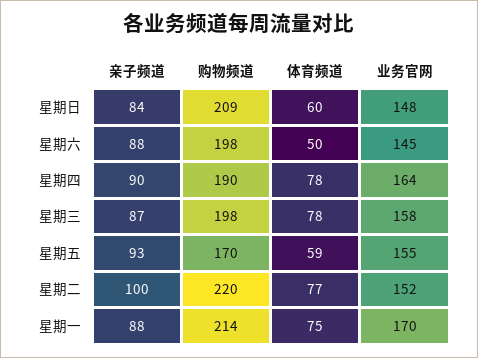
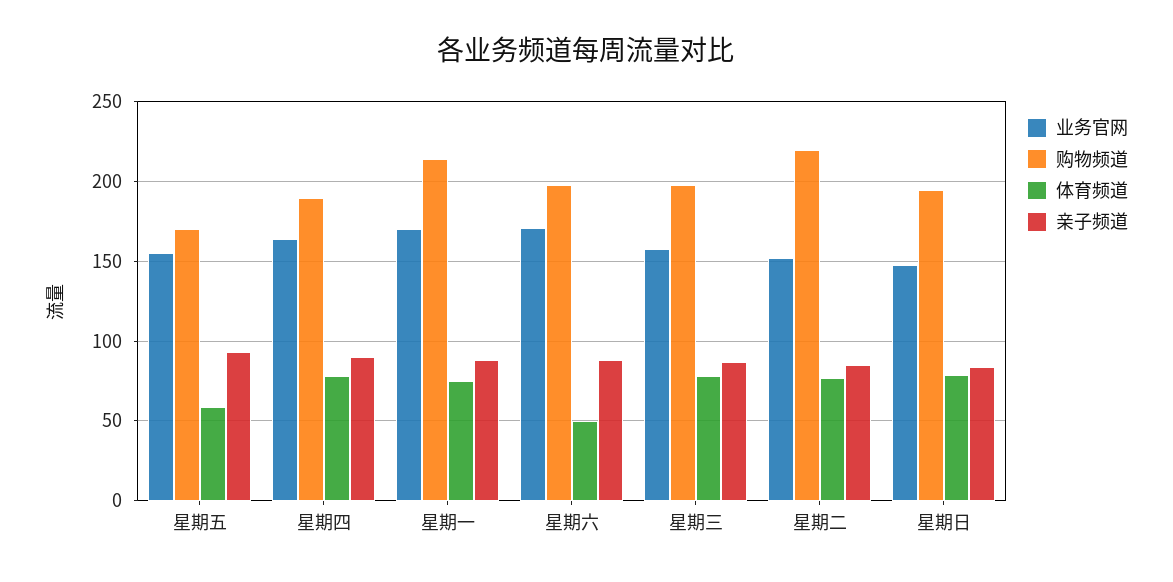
  {
    "亲子频道": {
      "星期日": 84,
      "星期六": 88,
      "星期四": 90,
      "星期三": 87,
      "星期五": 93,
-     "星期二": 100,
+     "星期二": 85,
      "星期一": 88
    },
    "购物频道": {
-     "星期日": 209,
+     "星期日": 195,
      "星期六": 198,
      "星期四": 190,
      "星期三": 198,
      "星期五": 170,
      "星期二": 220,
      "星期一": 214
    },
    "体育频道": {
-     "星期日": 60,
+     "星期日": 80,
      "星期六": 50,
      "星期四": 78,
      "星期三": 78,
      "星期五": 59,
      "星期二": 77,
      "星期一": 75
    },
    "业务官网": {
      "星期日": 148,
-     "星期六": 145,
+     "星期六": 170,
      "星期四": 164,
      "星期三": 158,
      "星期五": 155,
      "星期二": 152,
      "星期一": 170
    }
  }

